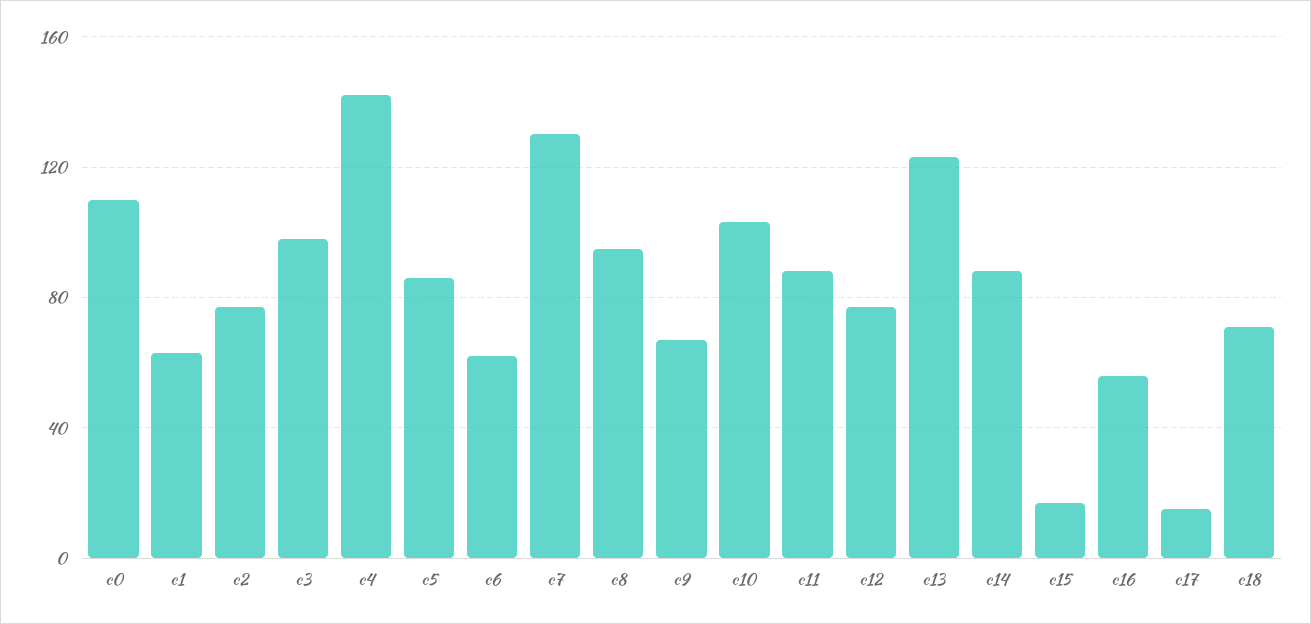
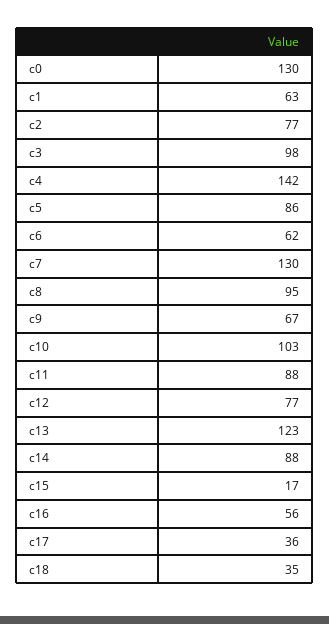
  {
-   "c0": 110,
+   "c0": 130,
    "c1": 63,
    "c2": 77,
    "c3": 98,
    "c4": 142,
    "c5": 86,
    "c6": 62,
    "c7": 130,
    "c8": 95,
    "c9": 67,
    "c10": 103,
    "c11": 88,
    "c12": 77,
    "c13": 123,
    "c14": 88,
    "c15": 17,
    "c16": 56,
-   "c17": 15,
+   "c17": 36,
-   "c18": 70
+   "c18": 35
  }

